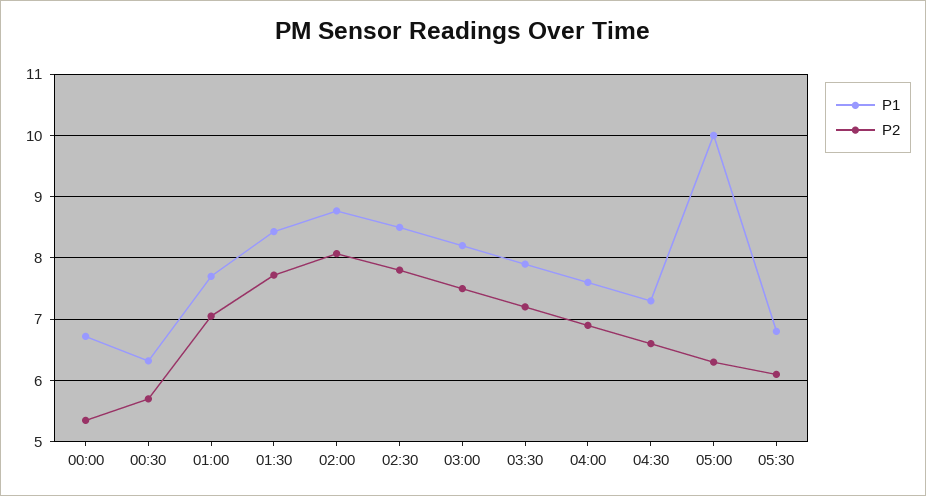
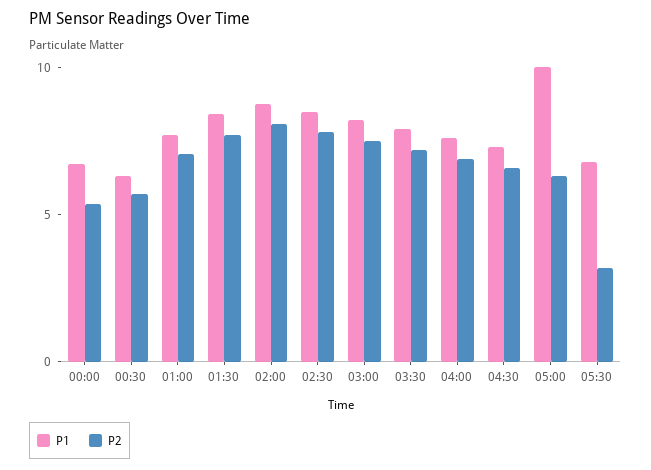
  {
    "P1": {
      "00:00": 6.7,
      "00:30": 6.3,
      "01:00": 7.7,
      "01:30": 8.4,
      "02:00": 8.8,
      "02:30": 8.5,
      "03:00": 8.2,
      "03:30": 7.9,
      "04:00": 7.6,
      "04:30": 7.3,
      "05:00": 10,
      "05:30": 6.8
    },
    "P2": {
      "00:00": 5.4,
      "00:30": 5.7,
      "01:00": 7.1,
      "01:30": 7.7,
      "02:00": 8.1,
      "02:30": 7.8,
      "03:00": 7.5,
      "03:30": 7.2,
      "04:00": 6.9,
      "04:30": 6.6,
      "05:00": 6.3,
-     "05:30": 6.1
+     "05:30": 3
    }
  }

